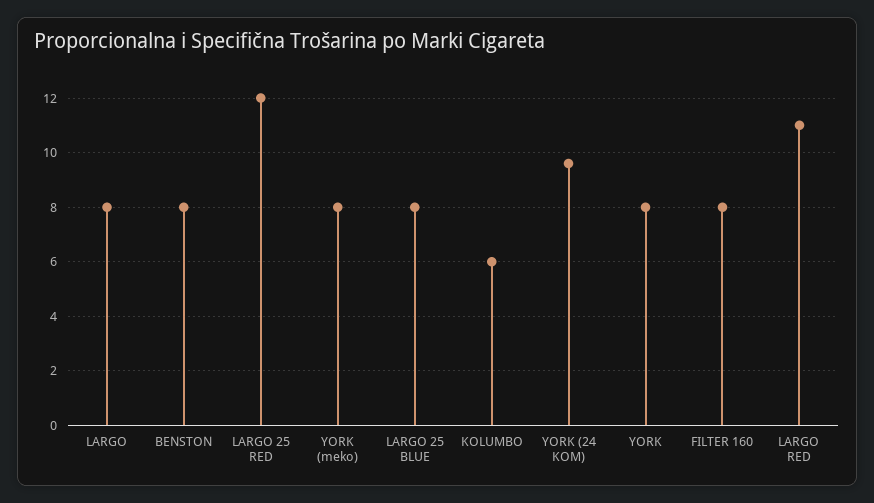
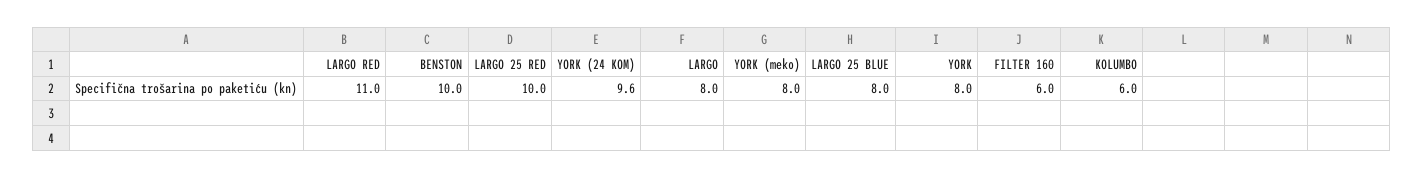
  {
    "LARGO": 8,
-   "BENSTON": 8,
+   "BENSTON": 10,
-   "LARGO 25 RED": 12,
+   "LARGO 25 RED": 10,
    "YORK (meko)": 8,
    "LARGO 25 BLUE": 8,
    "KOLUMBO": 6,
    "YORK (24 KOM)": 9.6,
    "YORK": 8,
-   "FILTER 160": 8,
+   "FILTER 160": 6,
    "LARGO RED": 11
  }

